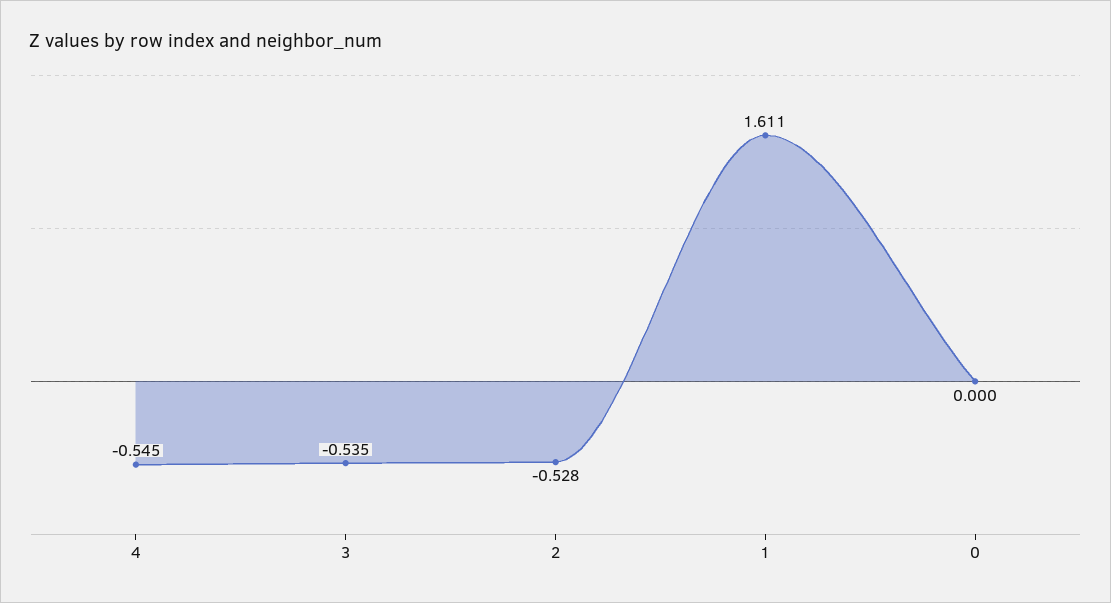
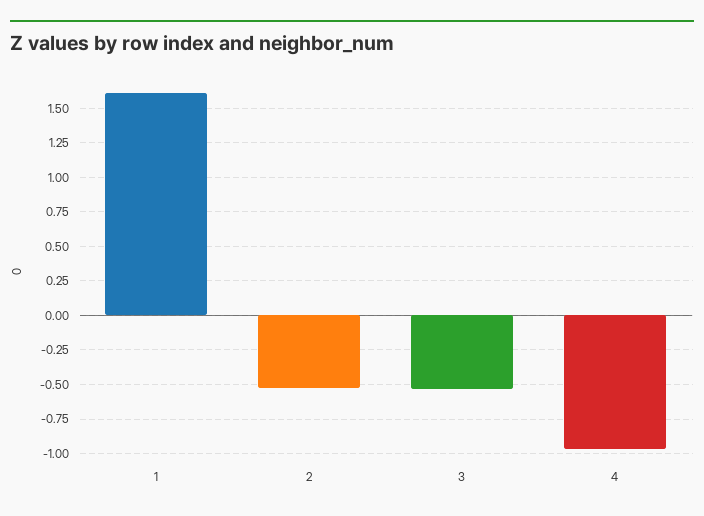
  {
-   "4": -0.545,
+   "4": -0.95,
    "3": -0.535,
    "2": -0.528,
-   "1": 1.611,
+   "1": 1.611
-   "0": 0
  }

